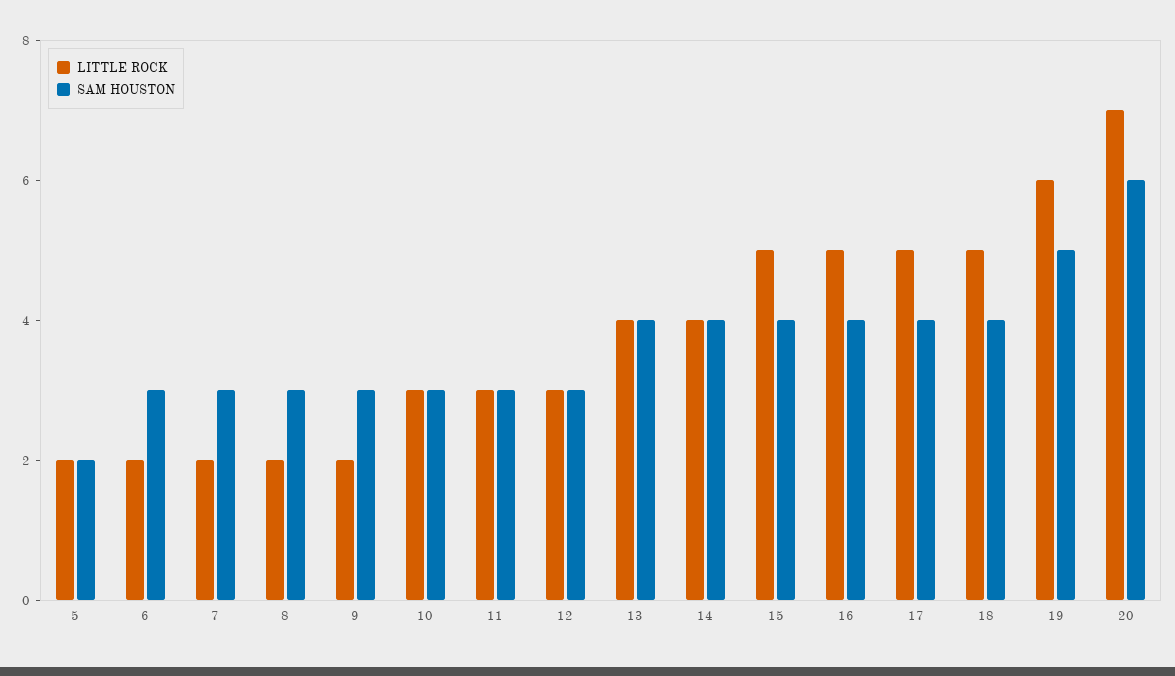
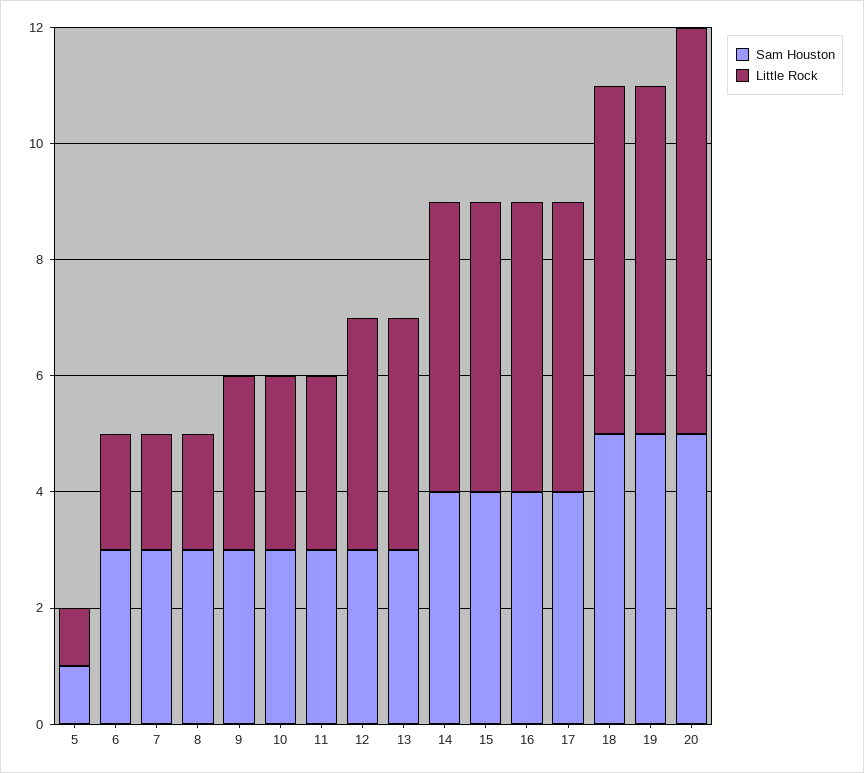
  {
    "LITTLE ROCK": {
-     "5": 2,
+     "5": 1,
      "6": 2,
      "7": 2,
      "8": 2,
-     "9": 2,
+     "9": 3,
      "10": 3,
      "11": 3,
-     "12": 3,
+     "12": 4,
      "13": 4,
-     "14": 4,
+     "14": 5,
      "15": 5,
      "16": 5,
      "17": 5,
-     "18": 5,
+     "18": 6,
      "19": 6,
      "20": 7
    },
    "SAM HOUSTON": {
-     "5": 2,
+     "5": 1,
      "6": 3,
      "7": 3,
      "8": 3,
      "9": 3,
      "10": 3,
      "11": 3,
      "12": 3,
-     "13": 4,
+     "13": 3,
      "14": 4,
      "15": 4,
      "16": 4,
      "17": 4,
-     "18": 4,
+     "18": 5,
      "19": 5,
-     "20": 6
+     "20": 5
    }
  }

